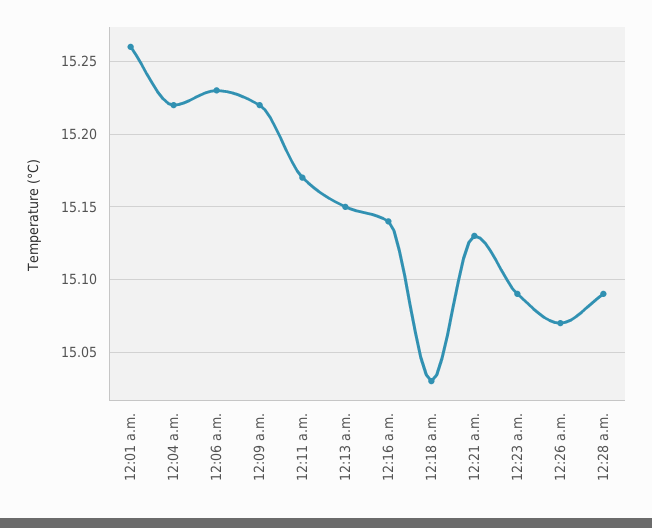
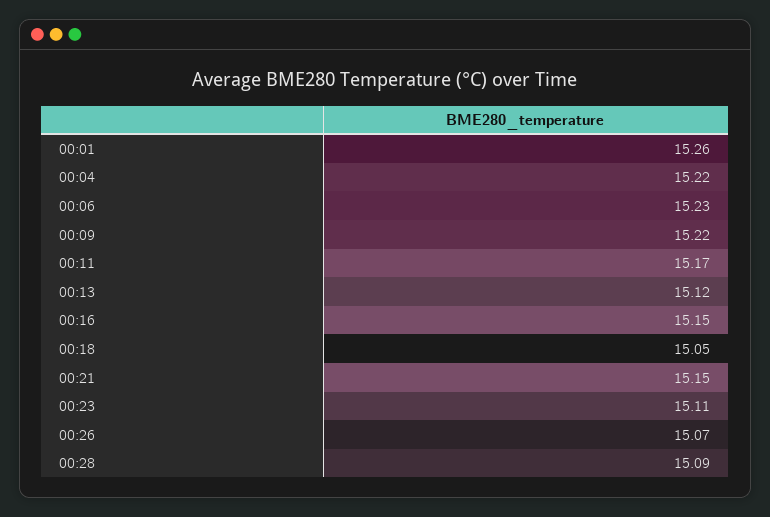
  {
    "12:01 a.m.": 15.26,
    "12:04 a.m.": 15.22,
    "12:06 a.m.": 15.23,
    "12:09 a.m.": 15.22,
    "12:11 a.m.": 15.17,
-   "12:13 a.m.": 15.15,
+   "12:13 a.m.": 15.12,
-   "12:16 a.m.": 15.14,
+   "12:16 a.m.": 15.15,
-   "12:18 a.m.": 15.03,
+   "12:18 a.m.": 15.05,
-   "12:21 a.m.": 15.13,
+   "12:21 a.m.": 15.15,
-   "12:23 a.m.": 15.09,
+   "12:23 a.m.": 15.11,
    "12:26 a.m.": 15.07,
    "12:28 a.m.": 15.09
  }

